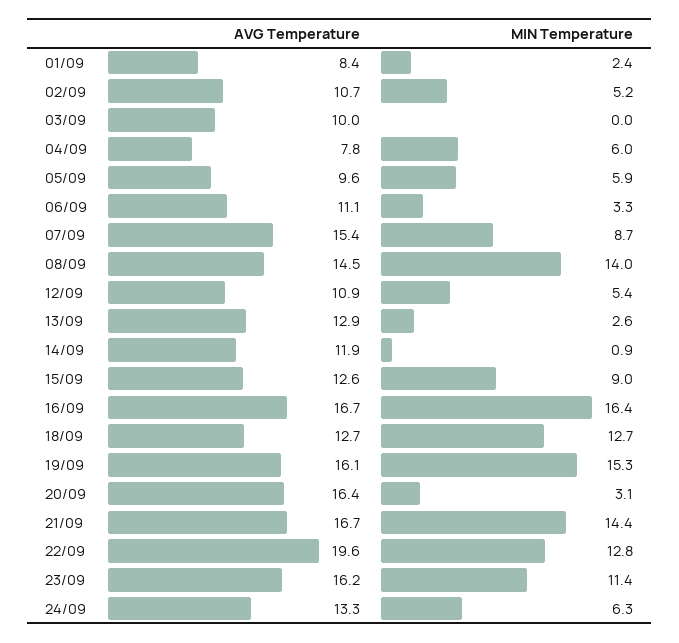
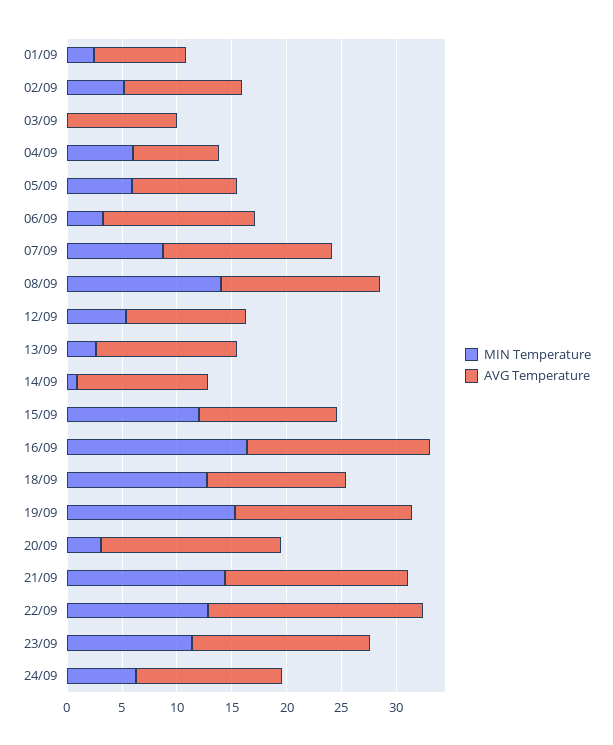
  {
    "AVG Temperature": {
      "01/09": 8.4,
      "02/09": 10.7,
      "03/09": 10,
      "04/09": 7.8,
      "05/09": 9.6,
-     "06/09": 11.1,
+     "06/09": 14,
      "07/09": 15.4,
      "08/09": 14.5,
      "12/09": 10.9,
      "13/09": 12.9,
      "14/09": 11.9,
      "15/09": 12.6,
      "16/09": 16.7,
      "18/09": 12.7,
      "19/09": 16.1,
      "20/09": 16.4,
      "21/09": 16.7,
      "22/09": 19.6,
      "23/09": 16.2,
      "24/09": 13.3
    },
    "MIN Temperature": {
      "01/09": 2.4,
      "02/09": 5.2,
      "03/09": 0,
      "04/09": 6,
      "05/09": 5.9,
      "06/09": 3.3,
      "07/09": 8.7,
      "08/09": 14,
      "12/09": 5.4,
      "13/09": 2.6,
      "14/09": 0.9,
-     "15/09": 9,
+     "15/09": 12,
      "16/09": 16.4,
      "18/09": 12.7,
      "19/09": 15.3,
      "20/09": 3.1,
      "21/09": 14.4,
      "22/09": 12.8,
      "23/09": 11.4,
      "24/09": 6.3
    }
  }

